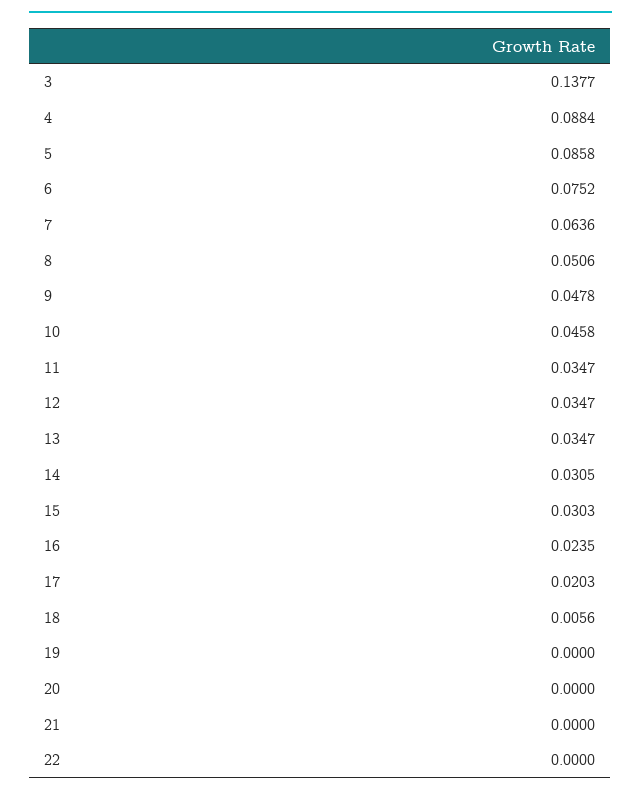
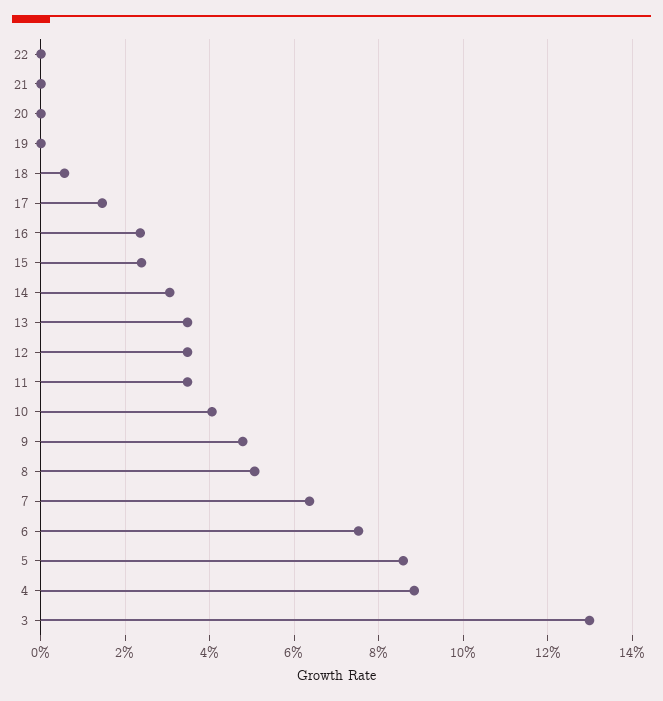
  {
-   "3": 0.1377,
+   "3": 0.13,
    "4": 0.0884,
    "5": 0.0858,
    "6": 0.0752,
    "7": 0.0636,
    "8": 0.0506,
    "9": 0.0478,
-   "10": 0.0458,
+   "10": 0.04,
    "11": 0.0347,
    "12": 0.0347,
    "13": 0.0347,
    "14": 0.0305,
-   "15": 0.0303,
+   "15": 0.024,
    "16": 0.0235,
-   "17": 0.0203,
+   "17": 0.014,
    "18": 0.0056,
    "19": 0,
    "20": 0,
    "21": 0,
    "22": 0
  }

